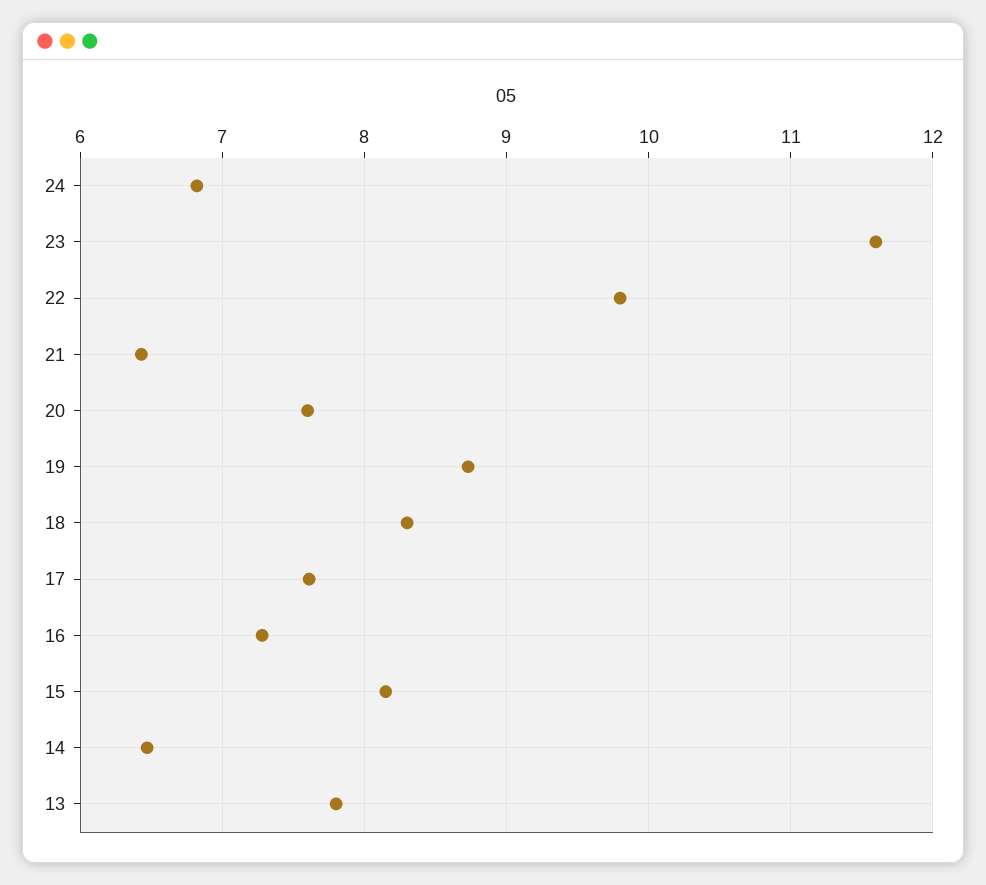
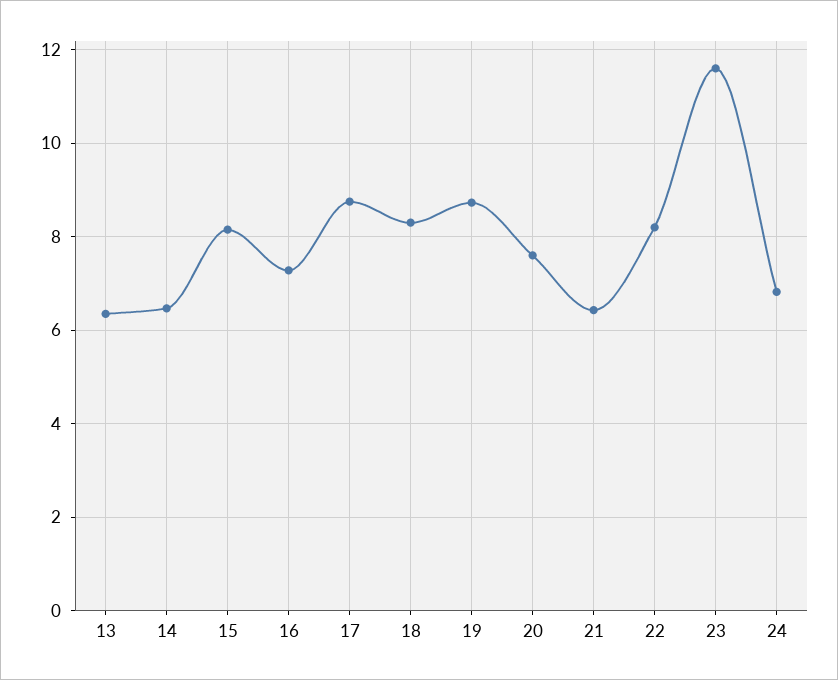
  {
    "24": 6.8,
    "23": 11.6,
-   "22": 9.8,
+   "22": 8.2,
    "21": 6.4,
    "20": 7.6,
    "19": 8.7,
    "18": 8.3,
-   "17": 7.6,
+   "17": 8.8,
    "16": 7.3,
    "15": 8.2,
    "14": 6.5,
-   "13": 7.8
+   "13": 6.4
  }

